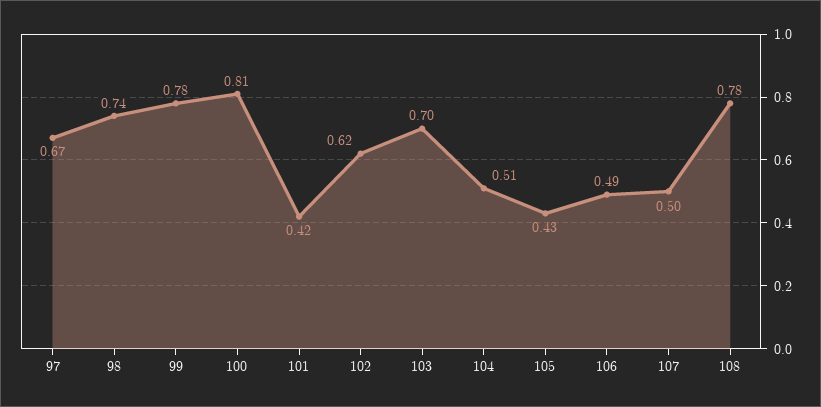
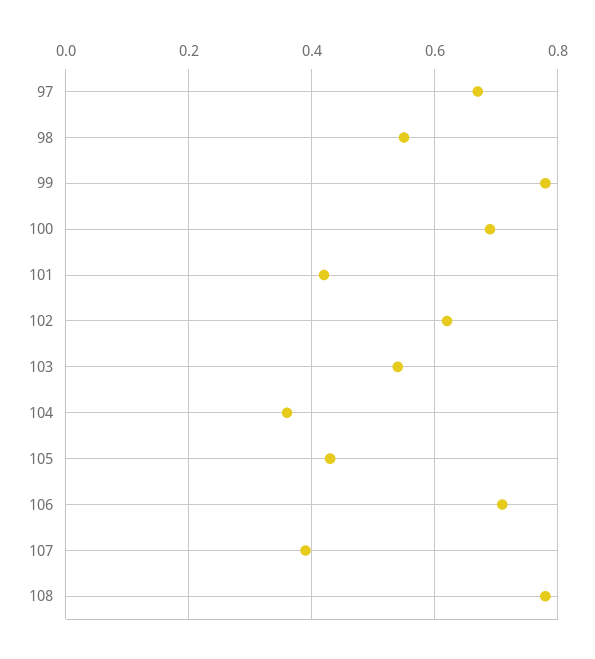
  {
    "97": 0.67,
-   "98": 0.74,
+   "98": 0.55,
    "99": 0.78,
-   "100": 0.81,
+   "100": 0.7,
    "101": 0.42,
    "102": 0.62,
-   "103": 0.7,
+   "103": 0.55,
-   "104": 0.51,
+   "104": 0.35,
    "105": 0.43,
-   "106": 0.49,
+   "106": 0.7,
-   "107": 0.5,
+   "107": 0.4,
    "108": 0.78
  }

